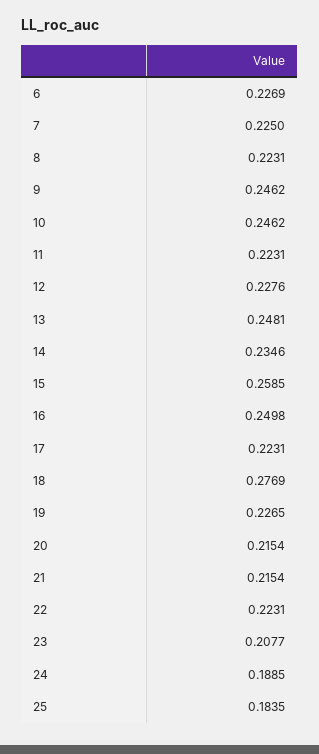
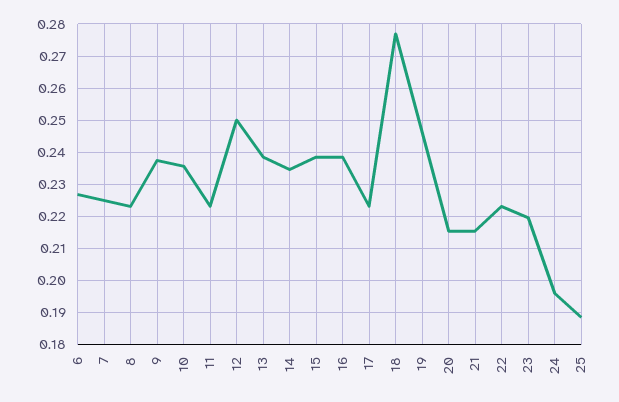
  {
    "6": 0.2269,
    "7": 0.225,
    "8": 0.2231,
-   "9": 0.2462,
+   "9": 0.238,
-   "10": 0.2462,
+   "10": 0.236,
    "11": 0.2231,
-   "12": 0.2276,
+   "12": 0.25,
-   "13": 0.2481,
+   "13": 0.238,
    "14": 0.2346,
-   "15": 0.2585,
+   "15": 0.238,
-   "16": 0.2498,
+   "16": 0.238,
    "17": 0.2231,
    "18": 0.2769,
-   "19": 0.2265,
+   "19": 0.246,
    "20": 0.2154,
    "21": 0.2154,
    "22": 0.2231,
-   "23": 0.2077,
+   "23": 0.22,
-   "24": 0.1885,
+   "24": 0.196,
-   "25": 0.1835
+   "25": 0.188
  }

